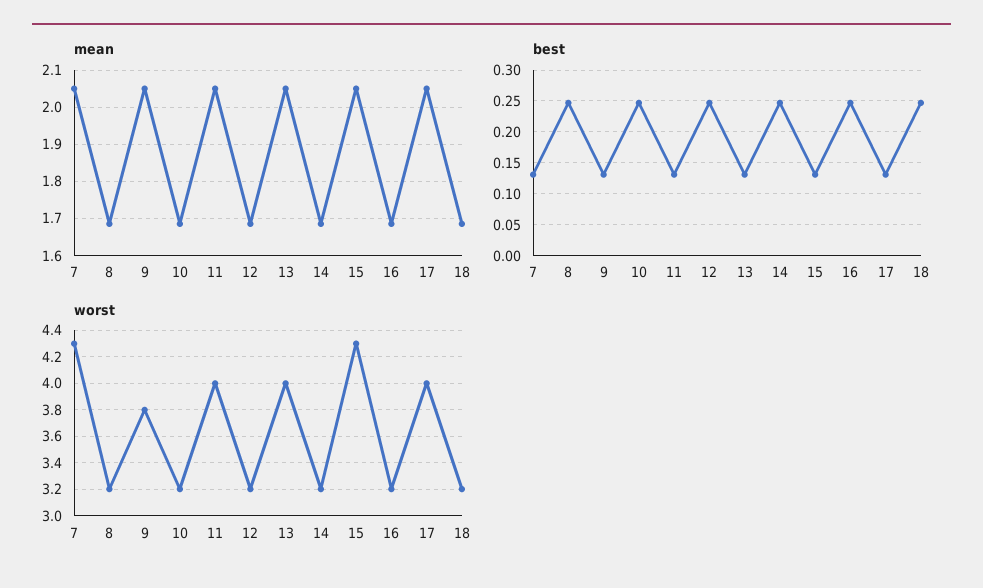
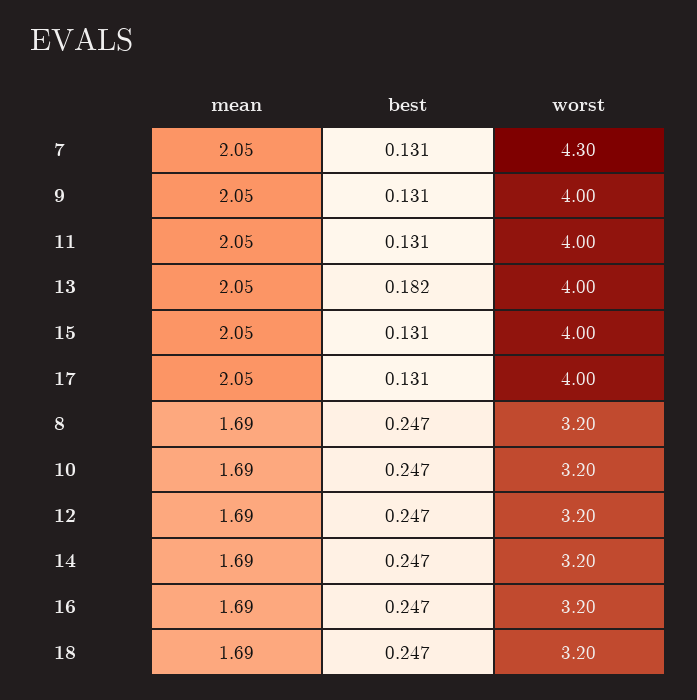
  {
    "mean": {
      "7": 2.05,
      "8": 1.69,
      "9": 2.05,
      "10": 1.69,
      "11": 2.05,
      "12": 1.69,
      "13": 2.05,
      "14": 1.69,
      "15": 2.05,
      "16": 1.69,
      "17": 2.05,
      "18": 1.69
    },
    "best": {
      "7": 0.131,
      "8": 0.247,
      "9": 0.131,
      "10": 0.247,
      "11": 0.131,
      "12": 0.247,
-     "13": 0.13,
+     "13": 0.182,
      "14": 0.247,
      "15": 0.131,
      "16": 0.247,
      "17": 0.131,
      "18": 0.247
    },
    "worst": {
      "7": 4.3,
      "8": 3.2,
-     "9": 3.8,
+     "9": 4,
      "10": 3.2,
      "11": 4,
      "12": 3.2,
      "13": 4,
      "14": 3.2,
-     "15": 4.3,
+     "15": 4,
      "16": 3.2,
      "17": 4,
      "18": 3.2
    }
  }

